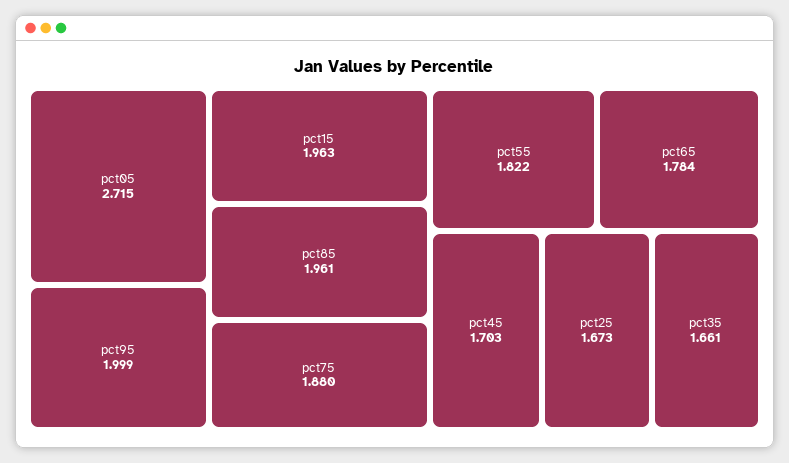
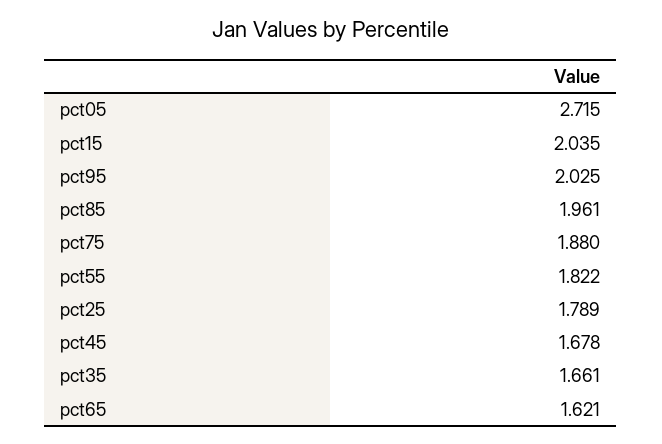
  {
    "pct05": 2.715,
-   "pct95": 1.999,
+   "pct95": 2.025,
-   "pct15": 1.963,
+   "pct15": 2.035,
    "pct85": 1.961,
    "pct75": 1.88,
    "pct55": 1.822,
-   "pct65": 1.784,
+   "pct65": 1.621,
-   "pct45": 1.703,
+   "pct45": 1.678,
-   "pct25": 1.673,
+   "pct25": 1.789,
    "pct35": 1.661
  }

